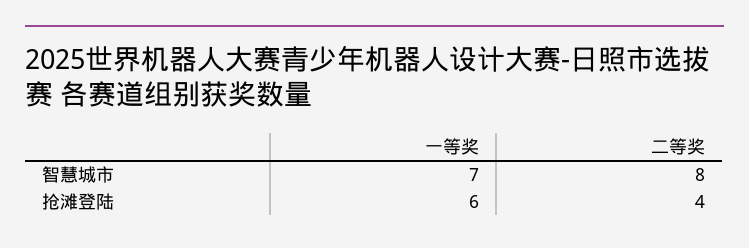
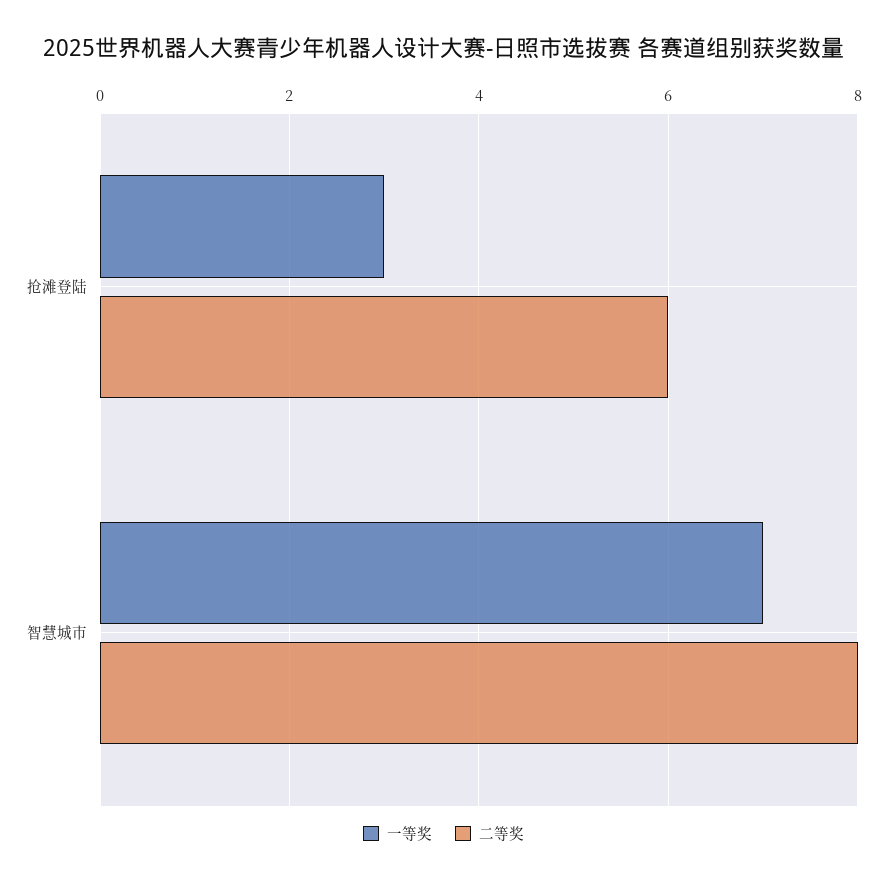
  {
    "一等奖": {
      "智慧城市": 7,
-     "抢滩登陆": 6
+     "抢滩登陆": 3
    },
    "二等奖": {
      "智慧城市": 8,
-     "抢滩登陆": 4
+     "抢滩登陆": 6
    }
  }

